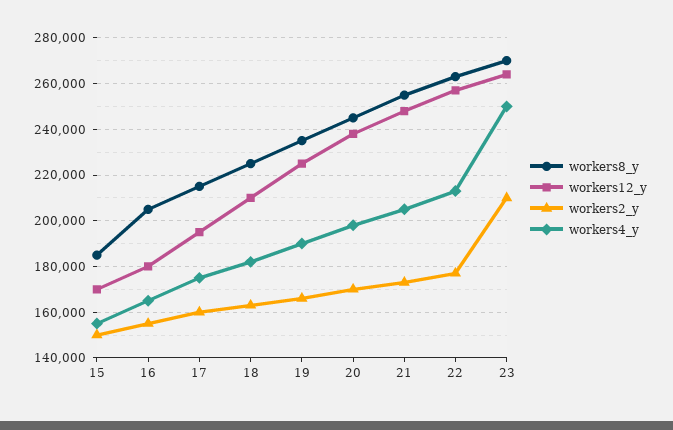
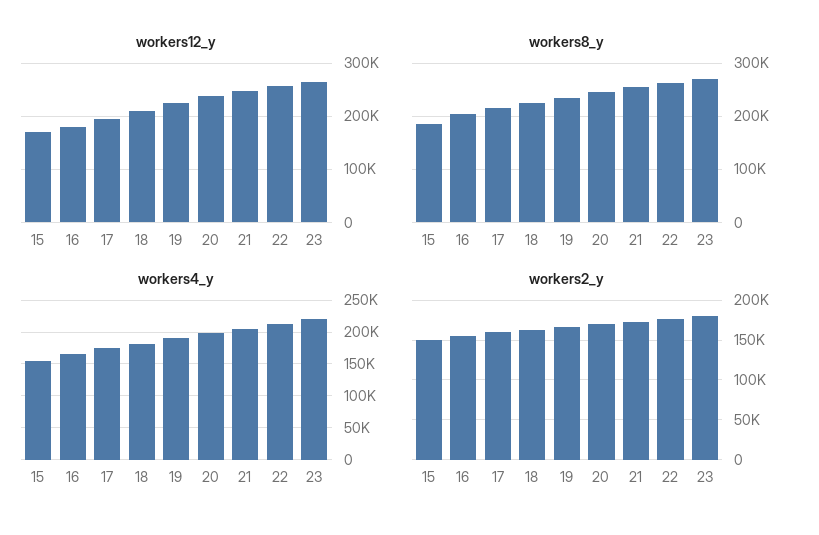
  {
    "workers8_y": {
      "15": 185000,
      "16": 205000,
      "17": 215000,
      "18": 225000,
      "19": 235000,
      "20": 245000,
      "21": 255000,
      "22": 265000,
      "23": 270000
    },
    "workers12_y": {
      "15": 170000,
      "16": 180000,
      "17": 195000,
      "18": 210000,
      "19": 225000,
      "20": 240000,
      "21": 250000,
      "22": 255000,
      "23": 265000
    },
    "workers2_y": {
      "15": 150000,
      "16": 155000,
      "17": 160000,
      "18": 165000,
      "19": 165000,
      "20": 170000,
      "21": 175000,
      "22": 175000,
-     "23": 210000
+     "23": 180000
    },
    "workers4_y": {
      "15": 155000,
      "16": 165000,
      "17": 175000,
      "18": 180000,
      "19": 190000,
      "20": 200000,
      "21": 205000,
      "22": 215000,
-     "23": 250000
+     "23": 220000
    }
  }

